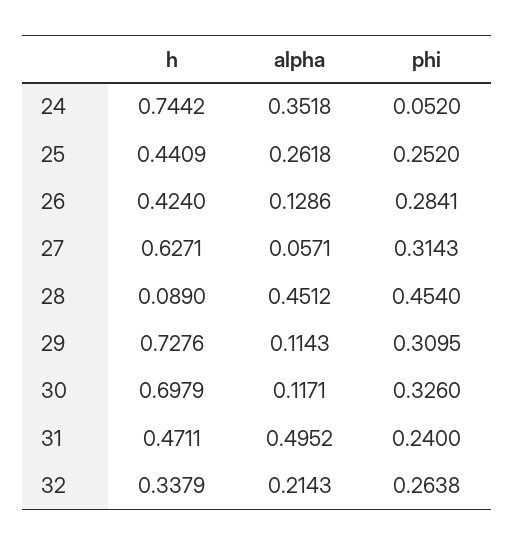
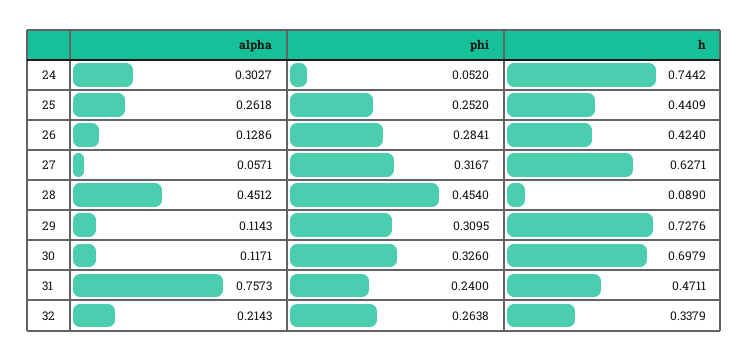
  {
    "h": {
      "24": 0.7442,
      "25": 0.4409,
      "26": 0.424,
      "27": 0.6271,
      "28": 0.089,
      "29": 0.7276,
      "30": 0.6979,
      "31": 0.4711,
      "32": 0.3379
    },
    "alpha": {
-     "24": 0.3518,
+     "24": 0.3027,
      "25": 0.2618,
      "26": 0.1286,
      "27": 0.0571,
      "28": 0.4512,
      "29": 0.1143,
      "30": 0.1171,
-     "31": 0.4952,
+     "31": 0.7573,
      "32": 0.2143
    },
    "phi": {
      "24": 0.052,
      "25": 0.252,
      "26": 0.2841,
-     "27": 0.3143,
+     "27": 0.3167,
      "28": 0.454,
      "29": 0.3095,
      "30": 0.326,
      "31": 0.24,
      "32": 0.2638
    }
  }

